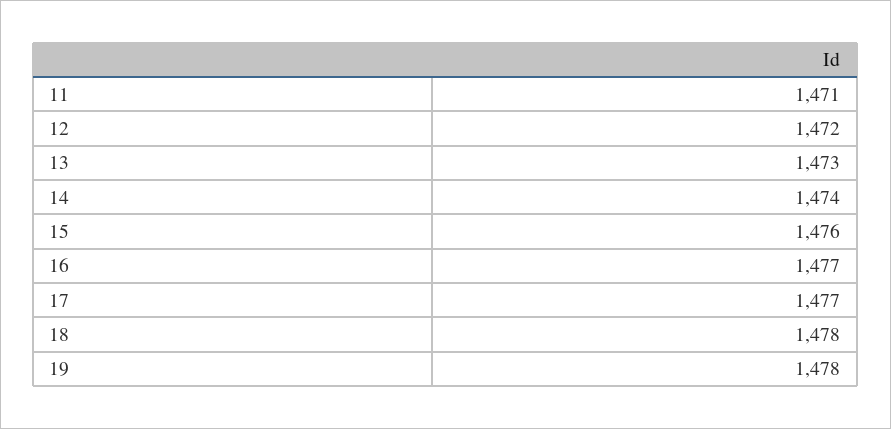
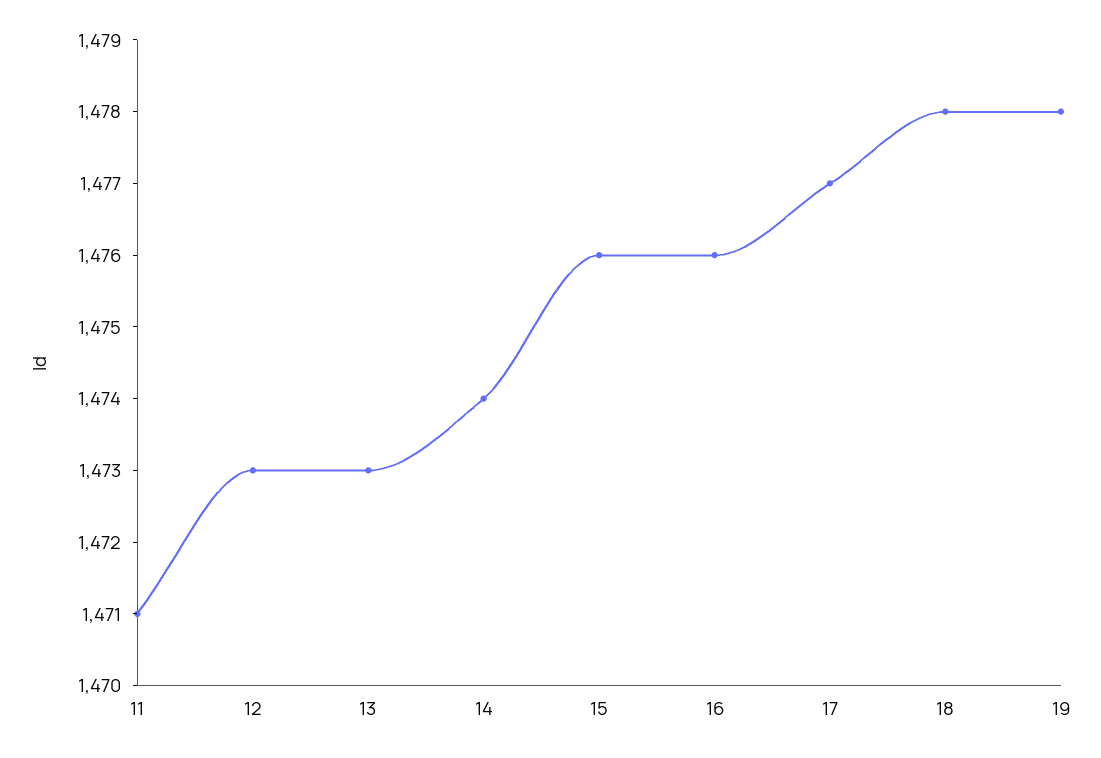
  {
    "11": 1471,
-   "12": 1472,
+   "12": 1473,
    "13": 1473,
    "14": 1474,
    "15": 1476,
-   "16": 1477,
+   "16": 1476,
    "17": 1477,
    "18": 1478,
    "19": 1478
  }

